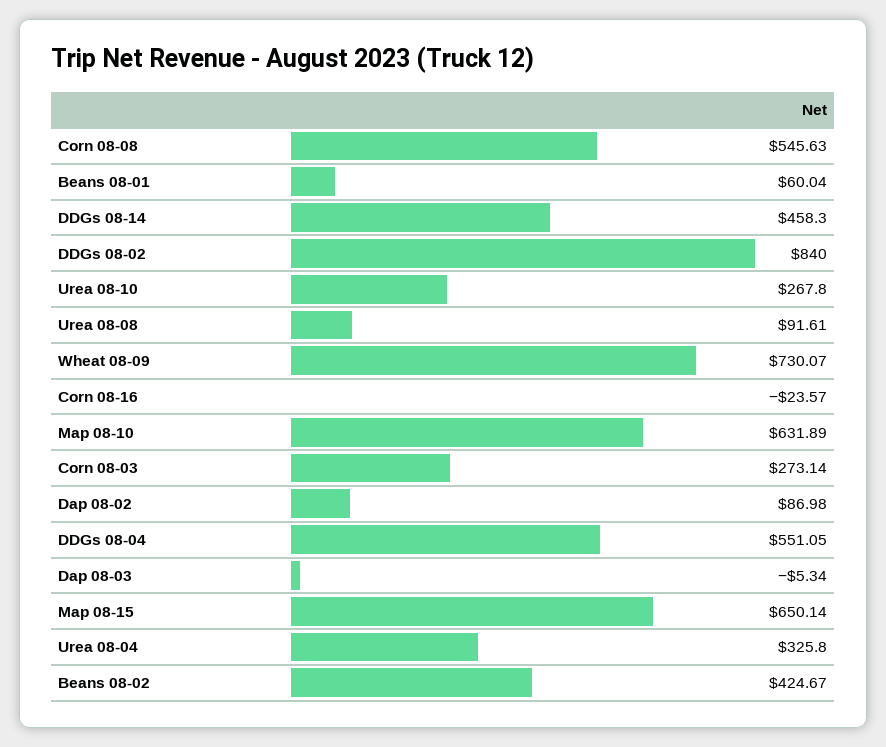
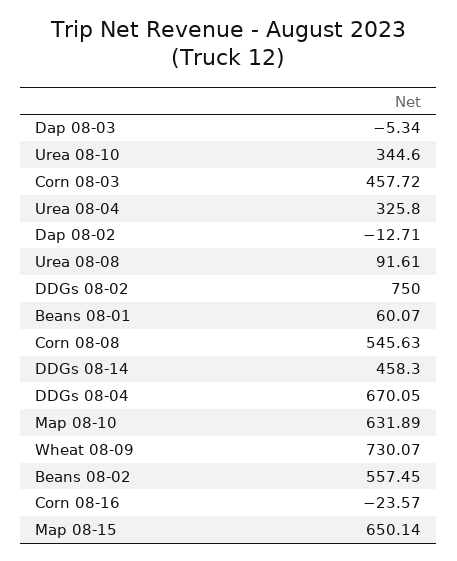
  {
    "Corn 08-08": 545.63,
-   "Beans 08-01": 60.04,
+   "Beans 08-01": 60.07,
    "DDGs 08-14": 458.3,
-   "DDGs 08-02": 840,
+   "DDGs 08-02": 750,
-   "Urea 08-10": 267.8,
+   "Urea 08-10": 344.6,
    "Urea 08-08": 91.61,
    "Wheat 08-09": 730.07,
    "Corn 08-16": -23.57,
    "Map 08-10": 631.89,
-   "Corn 08-03": 273.14,
+   "Corn 08-03": 457.72,
-   "Dap 08-02": 86.98,
+   "Dap 08-02": -12.71,
-   "DDGs 08-04": 551.05,
+   "DDGs 08-04": 670.05,
    "Dap 08-03": -5.34,
    "Map 08-15": 650.14,
    "Urea 08-04": 325.8,
-   "Beans 08-02": 424.67
+   "Beans 08-02": 557.45
  }

